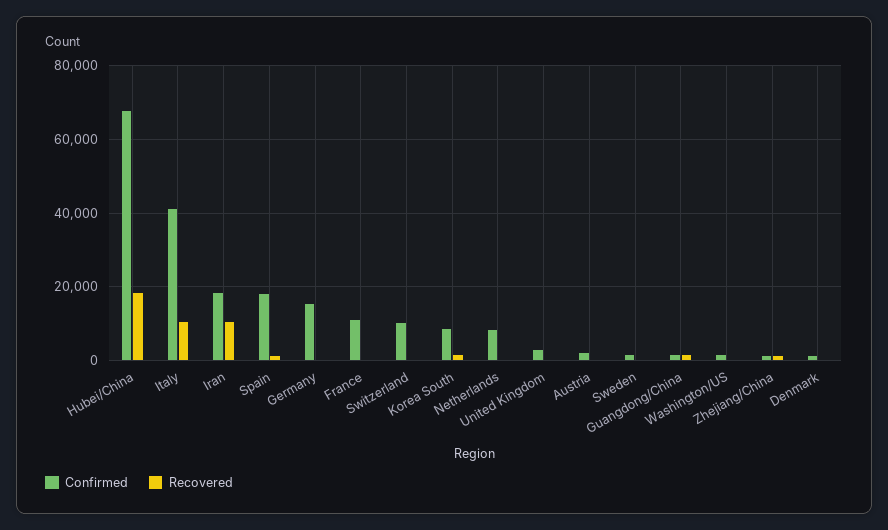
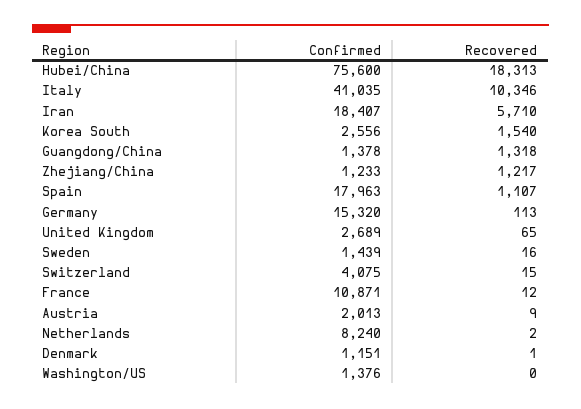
  {
    "Confirmed": {
-     "Hubei/China": 68000,
+     "Hubei/China": 75600,
      "Italy": 41035,
      "Iran": 18407,
      "Spain": 17963,
      "Germany": 15320,
      "France": 10871,
-     "Switzerland": 10000,
+     "Switzerland": 4075,
-     "Korea South": 8000,
+     "Korea South": 2556,
      "Netherlands": 8240,
      "United Kingdom": 2689,
      "Austria": 2013,
      "Sweden": 1439,
      "Guangdong/China": 1378,
      "Washington/US": 1376,
      "Zhejiang/China": 1233,
      "Denmark": 1151
    },
    "Recovered": {
      "Hubei/China": 18313,
      "Italy": 10346,
-     "Iran": 10000,
+     "Iran": 5710,
      "Spain": 1107,
      "Germany": 113,
      "France": 12,
      "Switzerland": 15,
      "Korea South": 1540,
      "Netherlands": 2,
      "United Kingdom": 65,
      "Austria": 9,
      "Sweden": 16,
      "Guangdong/China": 1318,
      "Washington/US": 0,
      "Zhejiang/China": 1217,
      "Denmark": 1
    }
  }

